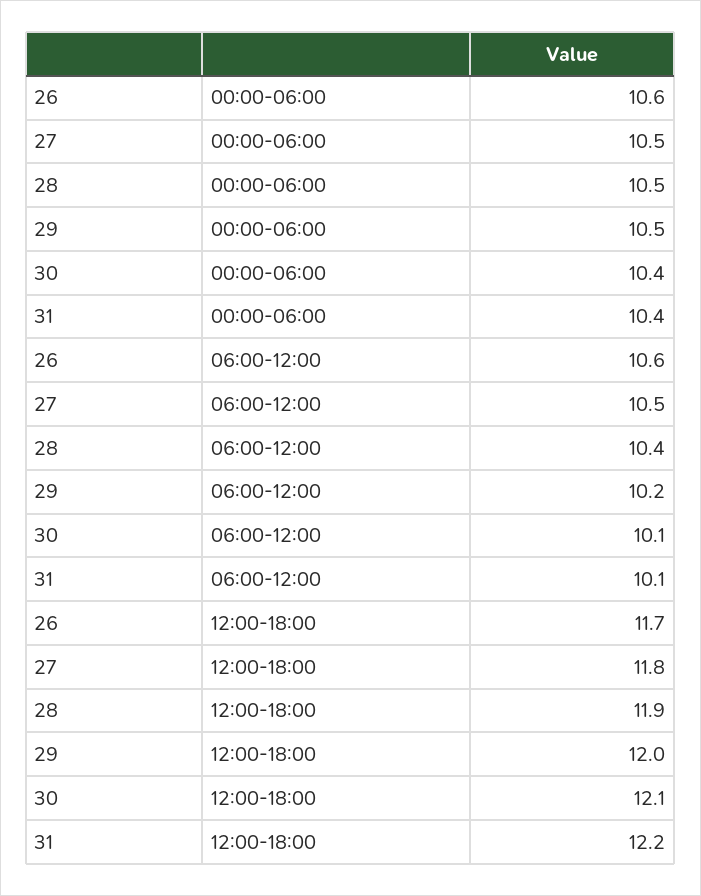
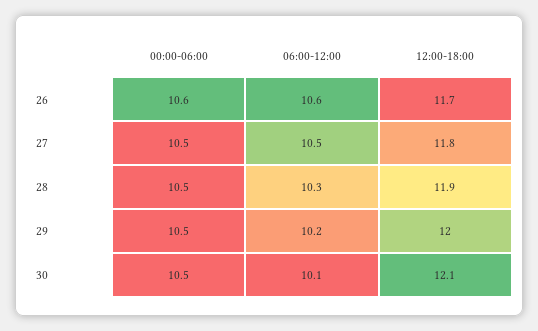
  {
    "26": {
      "00:00-06:00": 10.6,
      "06:00-12:00": 10.6,
      "12:00-18:00": 11.7
    },
    "27": {
      "00:00-06:00": 10.5,
      "06:00-12:00": 10.5,
      "12:00-18:00": 11.8
    },
    "28": {
      "00:00-06:00": 10.5,
-     "06:00-12:00": 10.4,
+     "06:00-12:00": 10.3,
      "12:00-18:00": 11.9
    },
    "29": {
      "00:00-06:00": 10.5,
      "06:00-12:00": 10.2,
      "12:00-18:00": 12
    },
    "30": {
-     "00:00-06:00": 10.4,
+     "00:00-06:00": 10.5,
      "06:00-12:00": 10.1,
      "12:00-18:00": 12.1
-   },
+   }
-   "31": {
-     "00:00-06:00": 10.4,
-     "06:00-12:00": 10.1,
-     "12:00-18:00": 12.2
-   }
  }

